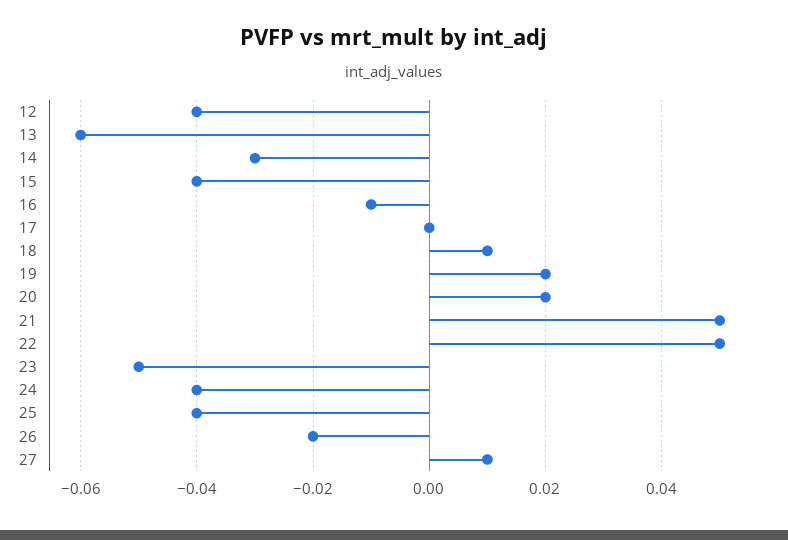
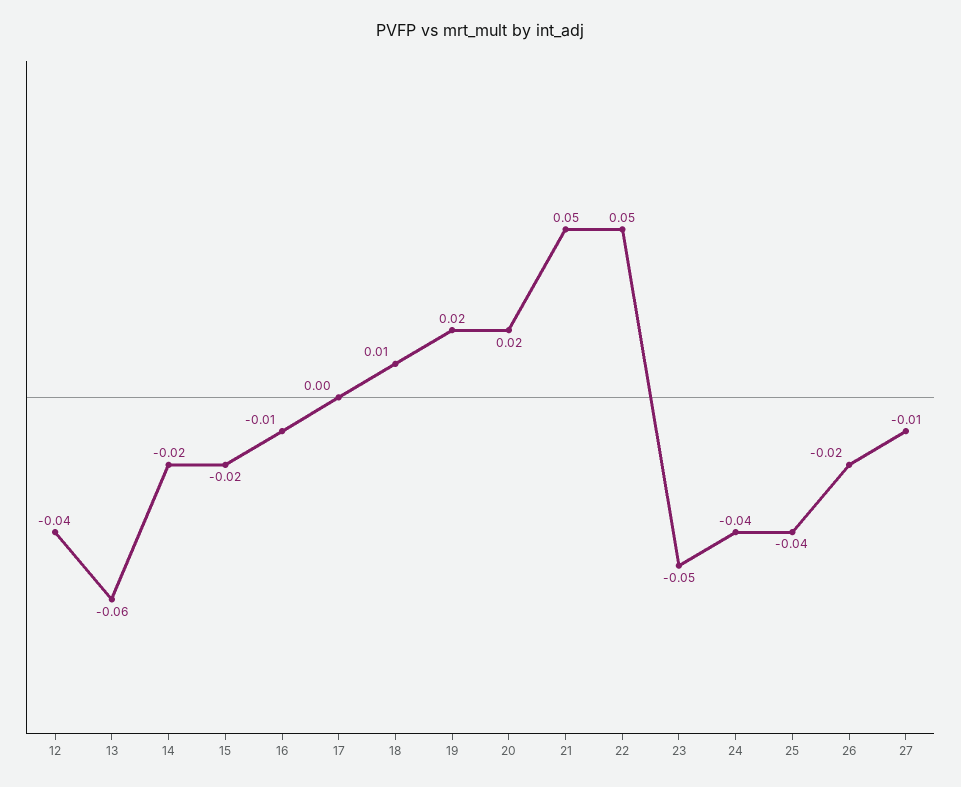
  {
    "12": -0.04,
    "13": -0.06,
-   "14": -0.03,
+   "14": -0.02,
-   "15": -0.04,
+   "15": -0.02,
    "16": -0.01,
    "17": 0,
    "18": 0.01,
    "19": 0.02,
    "20": 0.02,
    "21": 0.05,
    "22": 0.05,
    "23": -0.05,
    "24": -0.04,
    "25": -0.04,
    "26": -0.02,
-   "27": 0.01
+   "27": -0.01
  }

